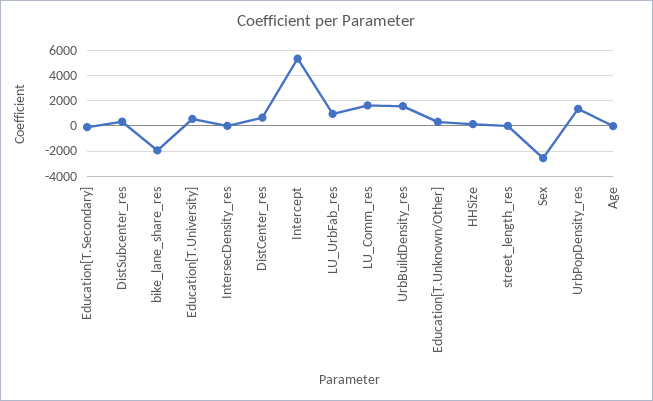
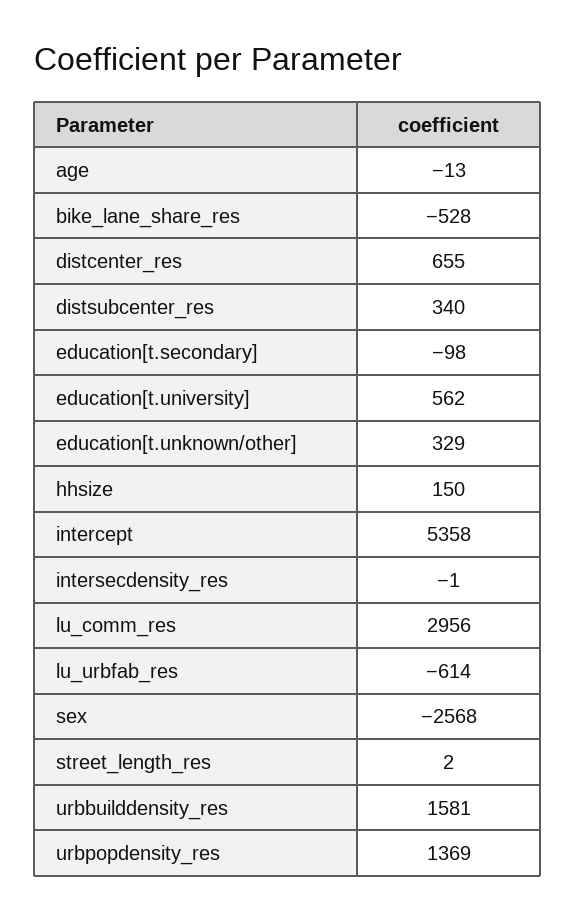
  {
    "Education[T.Secondary]": -98,
    "DistSubcenter_res": 340,
-   "bike_lane_share_res": -2000,
+   "bike_lane_share_res": -528,
    "Education[T.University]": 562,
    "IntersecDensity_res": -1,
    "DistCenter_res": 655,
    "Intercept": 5358,
-   "LU_UrbFab_res": 1000,
+   "LU_UrbFab_res": -614,
-   "LU_Comm_res": 1500,
+   "LU_Comm_res": 2956,
    "UrbBuildDensity_res": 1581,
    "Education[T.Unknown/Other]": 329,
    "HHSize": 150,
    "street_length_res": 2,
    "Sex": -2568,
    "UrbPopDensity_res": 1369,
    "Age": -13
  }

